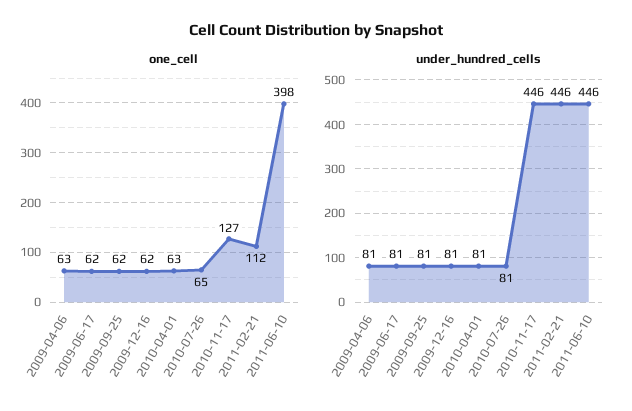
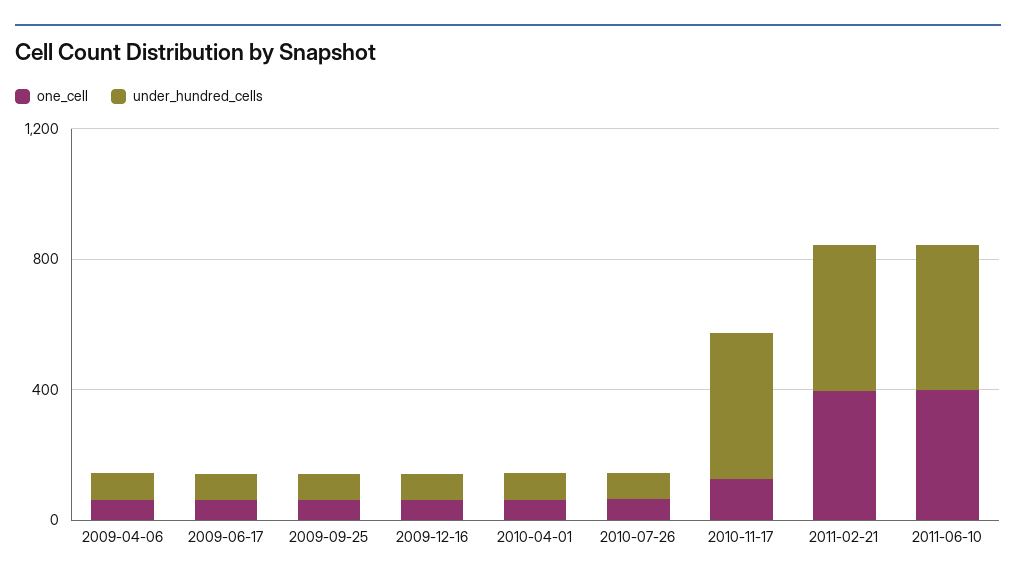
  {
    "one_cell": {
      "2009-04-06": 63,
      "2009-06-17": 62,
      "2009-09-25": 62,
      "2009-12-16": 62,
      "2010-04-01": 63,
      "2010-07-26": 65,
      "2010-11-17": 127,
-     "2011-02-21": 112,
+     "2011-02-21": 400,
      "2011-06-10": 398
    },
    "under_hundred_cells": {
      "2009-04-06": 81,
      "2009-06-17": 81,
      "2009-09-25": 81,
      "2009-12-16": 81,
      "2010-04-01": 81,
      "2010-07-26": 81,
      "2010-11-17": 446,
      "2011-02-21": 446,
      "2011-06-10": 446
    }
  }

